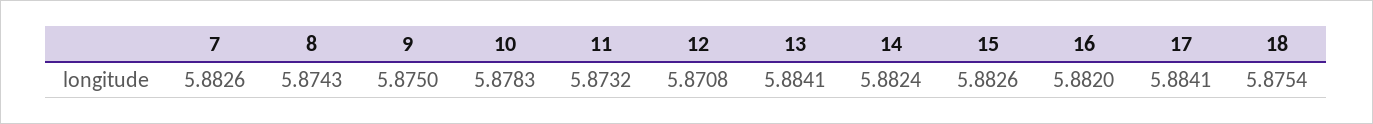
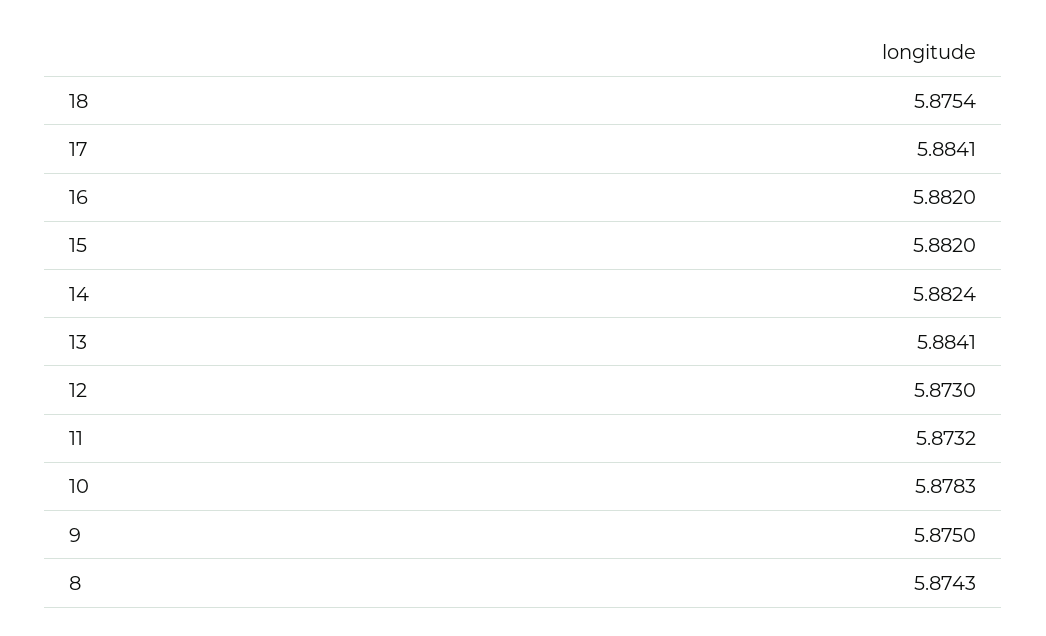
  {
-   "7": 5.8826,
    "8": 5.8743,
    "9": 5.875,
    "10": 5.8783,
    "11": 5.8732,
-   "12": 5.8708,
+   "12": 5.873,
    "13": 5.8841,
    "14": 5.8824,
-   "15": 5.8826,
+   "15": 5.882,
    "16": 5.882,
    "17": 5.8841,
    "18": 5.8754
  }

